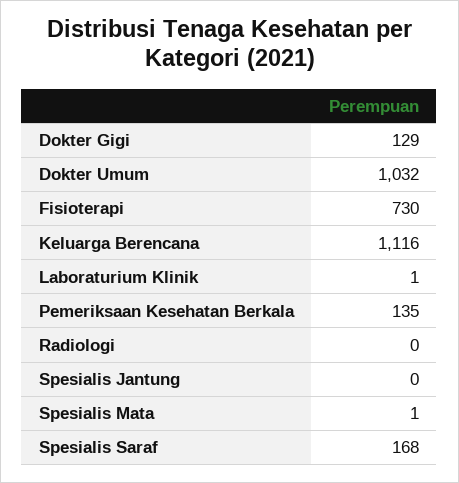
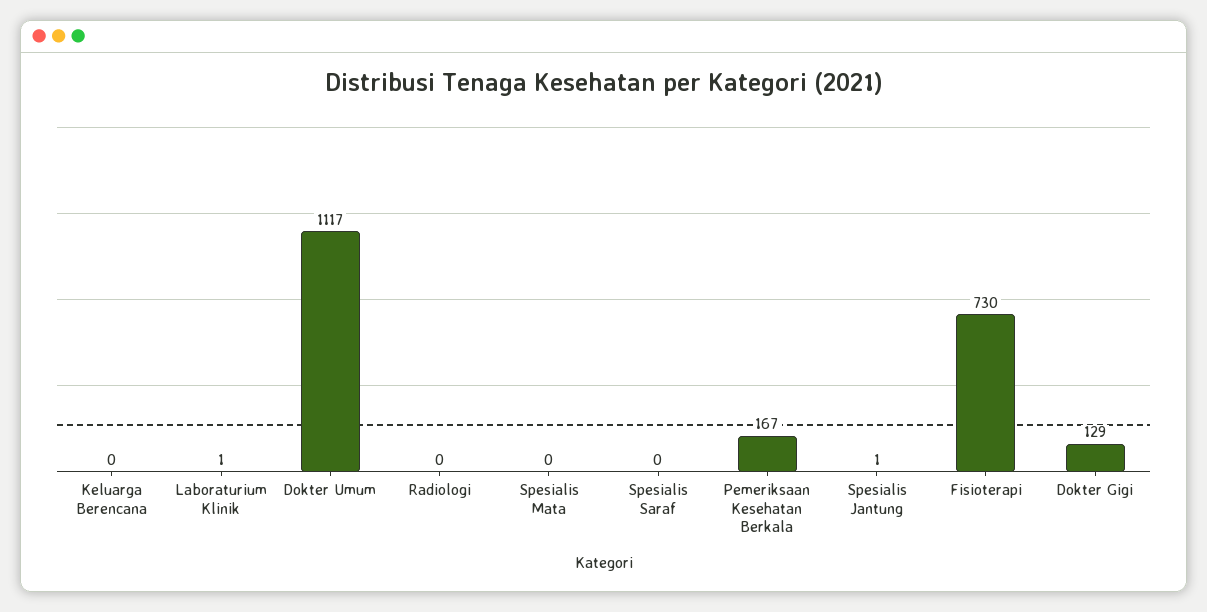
  {
    "Dokter Gigi": 129,
-   "Dokter Umum": 1032,
+   "Dokter Umum": 1117,
    "Fisioterapi": 730,
-   "Keluarga Berencana": 1116,
+   "Keluarga Berencana": 0,
    "Laboraturium Klinik": 1,
-   "Pemeriksaan Kesehatan Berkala": 135,
+   "Pemeriksaan Kesehatan Berkala": 167,
    "Radiologi": 0,
-   "Spesialis Jantung": 0,
+   "Spesialis Jantung": 1,
-   "Spesialis Mata": 1,
+   "Spesialis Mata": 0,
-   "Spesialis Saraf": 168
+   "Spesialis Saraf": 0
  }

